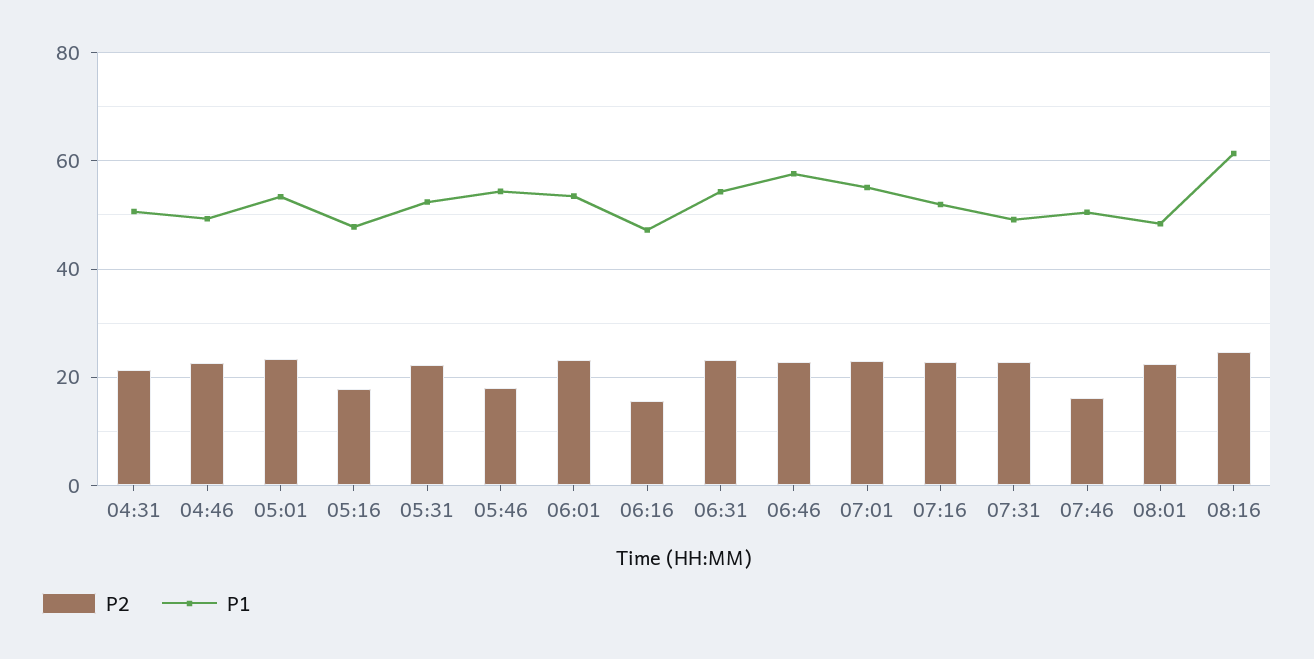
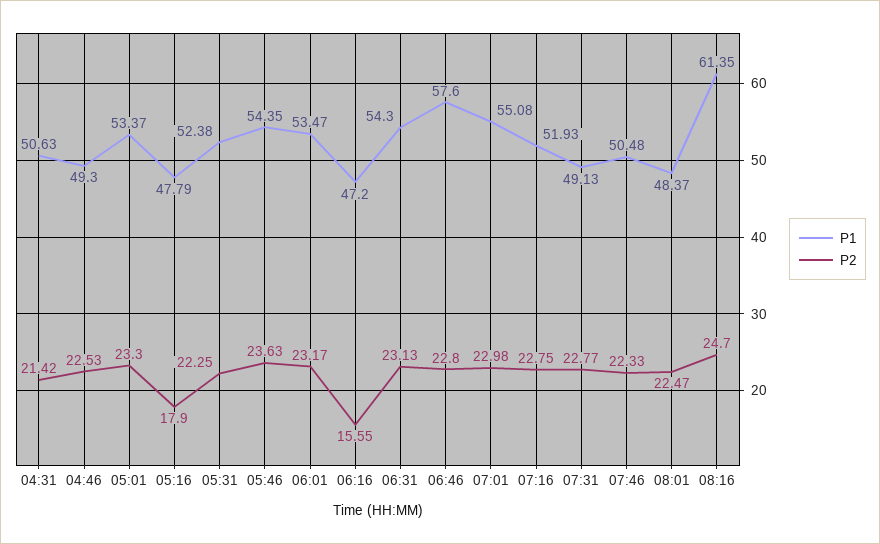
  {
    "P2": {
      "04:31": 21.42,
      "04:46": 22.53,
      "05:01": 23.3,
      "05:16": 17.9,
      "05:31": 22.25,
-     "05:46": 18,
+     "05:46": 23.63,
      "06:01": 23.17,
      "06:16": 15.55,
      "06:31": 23.13,
      "06:46": 22.8,
      "07:01": 22.98,
      "07:16": 22.75,
      "07:31": 22.77,
-     "07:46": 16,
+     "07:46": 22.33,
      "08:01": 22.47,
      "08:16": 24.7
    },
    "P1": {
      "04:31": 50.63,
      "04:46": 49.3,
      "05:01": 53.37,
      "05:16": 47.79,
      "05:31": 52.38,
      "05:46": 54.35,
      "06:01": 53.47,
      "06:16": 47.2,
      "06:31": 54.3,
      "06:46": 57.6,
      "07:01": 55.08,
      "07:16": 51.93,
      "07:31": 49.13,
      "07:46": 50.48,
      "08:01": 48.37,
      "08:16": 61.35
    }
  }

